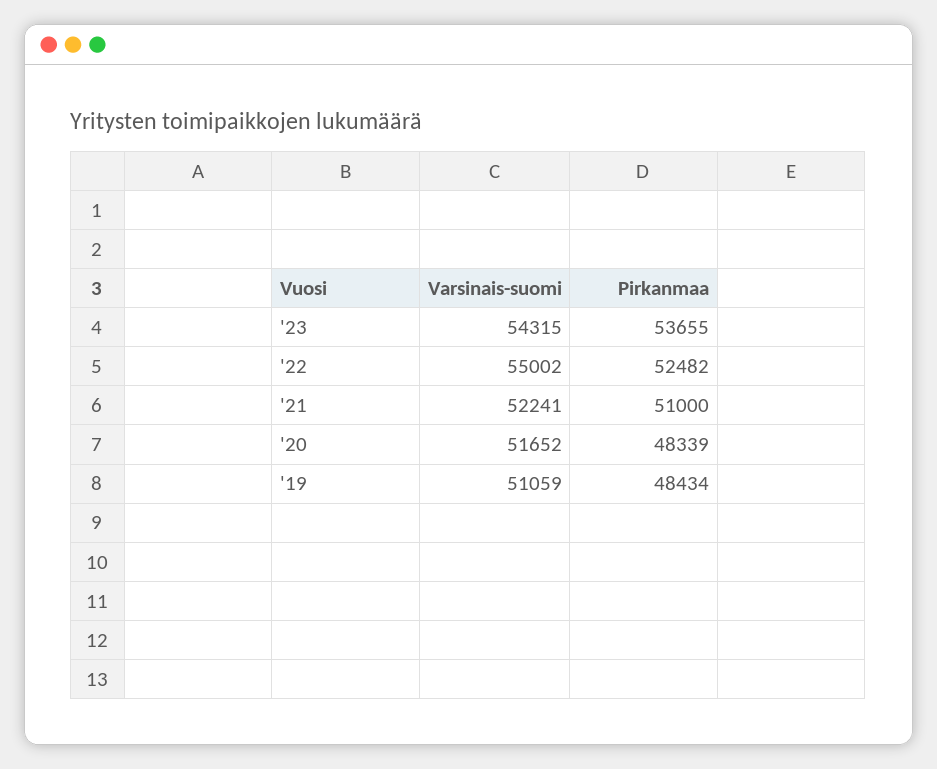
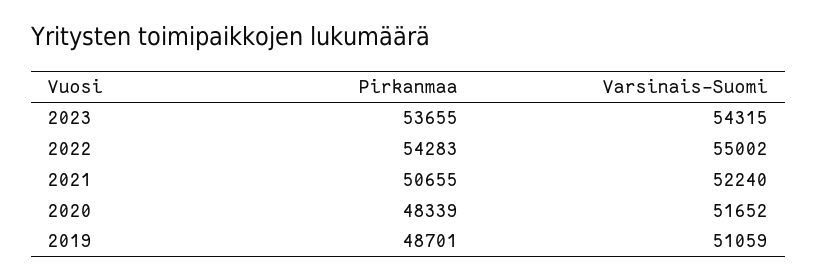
  {
    "Varsinais-suomi": {
      "'23": 54315,
      "'22": 55002,
-     "'21": 52241,
+     "'21": 52240,
      "'20": 51652,
      "'19": 51059
    },
    "Pirkanmaa": {
      "'23": 53655,
-     "'22": 52482,
+     "'22": 54283,
-     "'21": 51000,
+     "'21": 50655,
      "'20": 48339,
-     "'19": 48434
+     "'19": 48701
    }
  }

